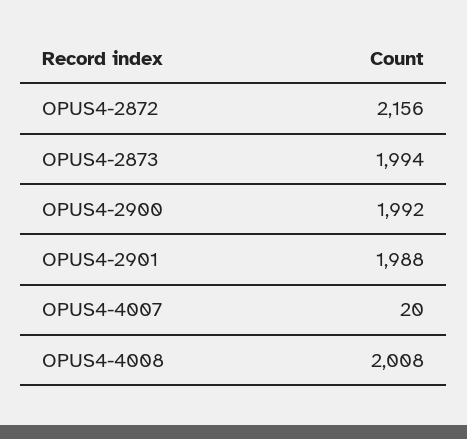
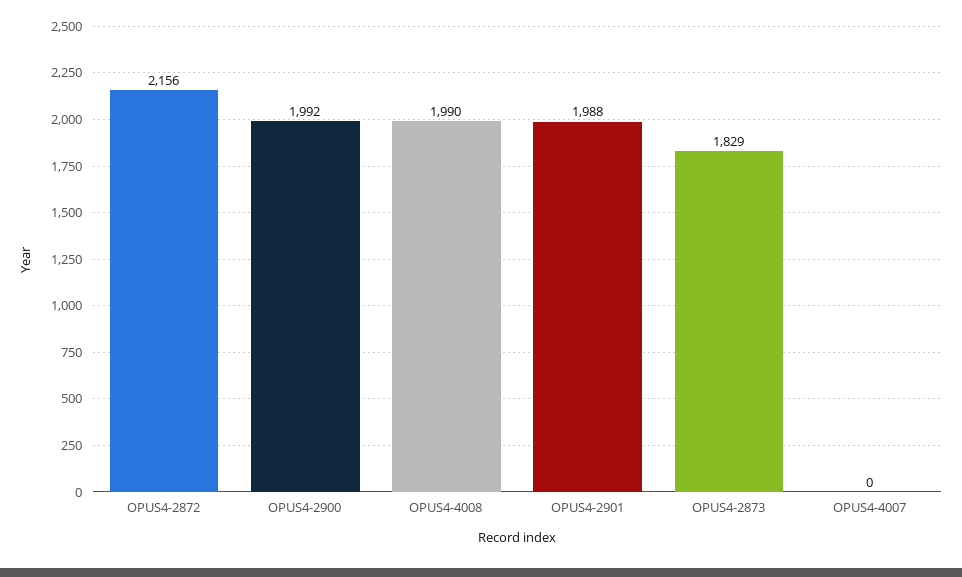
  {
    "OPUS4-2872": 2156,
-   "OPUS4-2873": 1994,
+   "OPUS4-2873": 1829,
    "OPUS4-2900": 1992,
    "OPUS4-2901": 1988,
-   "OPUS4-4007": 20,
+   "OPUS4-4007": 0,
-   "OPUS4-4008": 2008
+   "OPUS4-4008": 1990
  }

